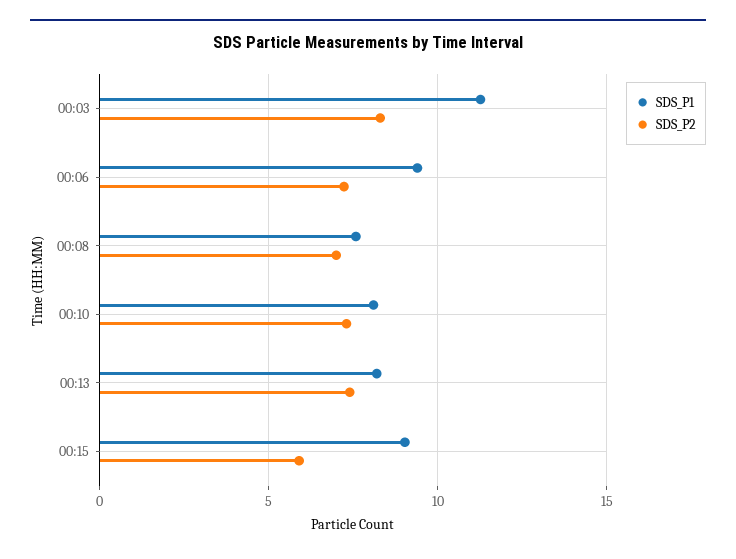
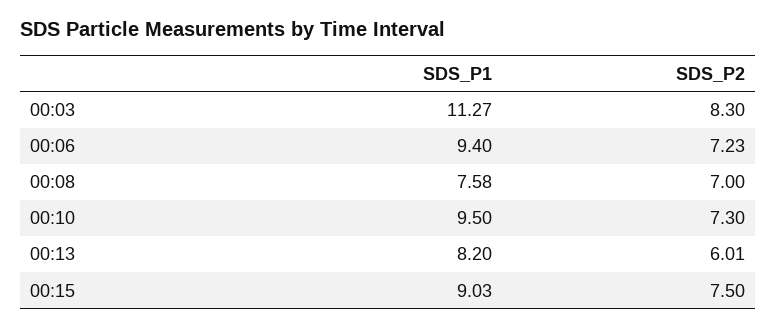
  {
    "SDS_P1": {
      "00:03": 11.27,
      "00:06": 9.4,
      "00:08": 7.58,
-     "00:10": 8,
+     "00:10": 9.5,
      "00:13": 8.2,
      "00:15": 9.03
    },
    "SDS_P2": {
      "00:03": 8.3,
      "00:06": 7.23,
      "00:08": 7,
      "00:10": 7.3,
-     "00:13": 7.5,
+     "00:13": 6.01,
-     "00:15": 6
+     "00:15": 7.5
    }
  }

